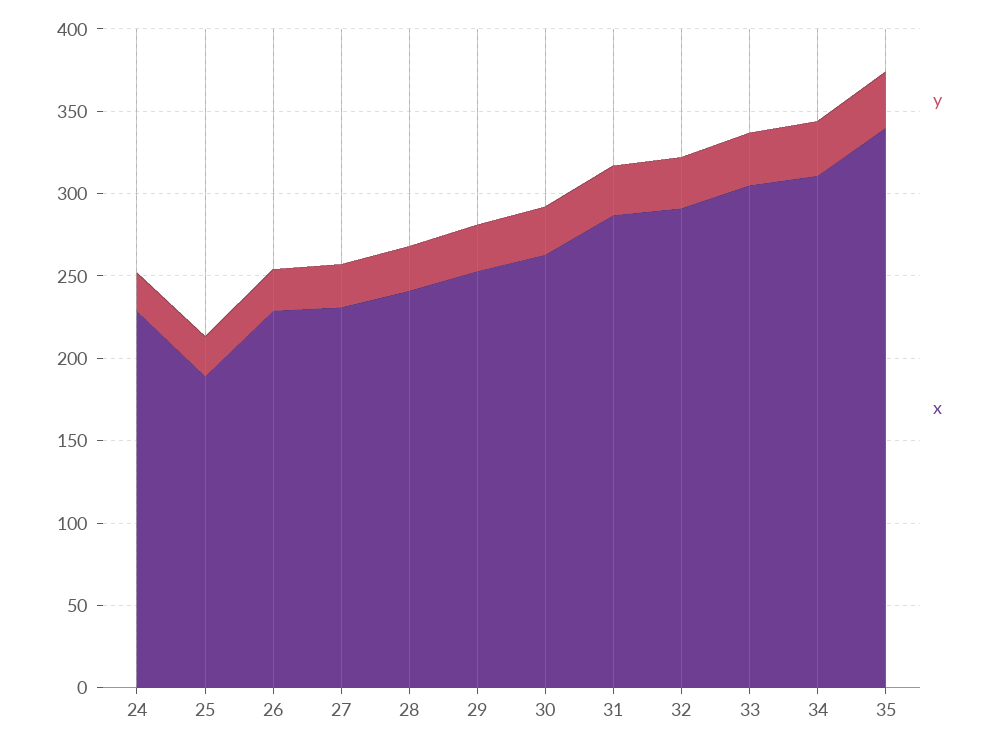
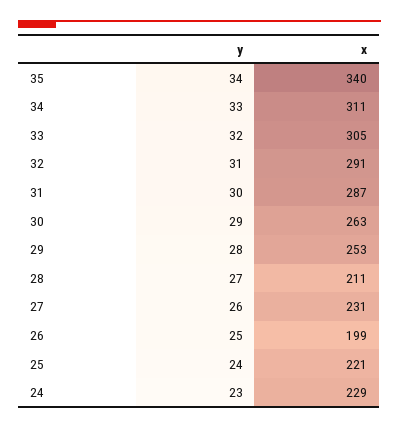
  {
    "y": {
      "24": 23,
      "25": 24,
      "26": 25,
      "27": 26,
      "28": 27,
      "29": 28,
      "30": 29,
      "31": 30,
      "32": 31,
      "33": 32,
      "34": 33,
      "35": 34
    },
    "x": {
      "24": 229,
-     "25": 190,
+     "25": 221,
-     "26": 230,
+     "26": 199,
      "27": 231,
-     "28": 240,
+     "28": 211,
      "29": 253,
      "30": 263,
      "31": 287,
      "32": 291,
      "33": 305,
      "34": 311,
      "35": 340
    }
  }

